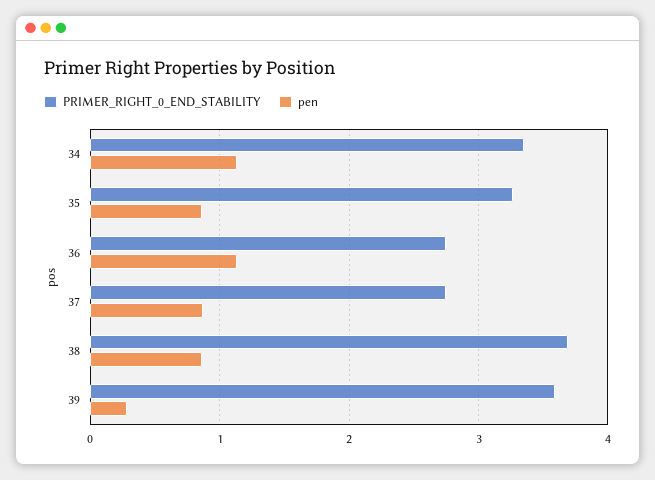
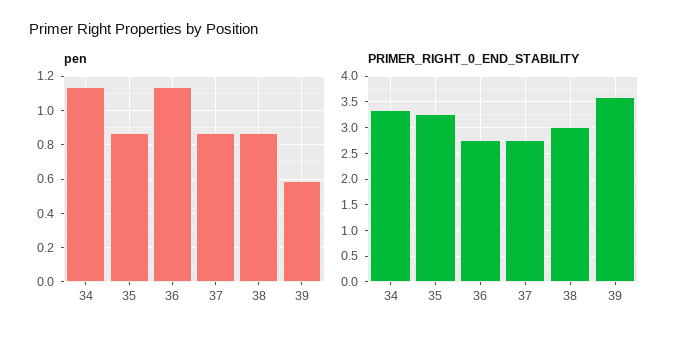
  {
    "PRIMER_RIGHT_0_END_STABILITY": {
      "34": 3.4,
      "35": 3.3,
      "36": 2.8,
      "37": 2.8,
-     "38": 3.7,
+     "38": 3,
      "39": 3.6
    },
    "pen": {
      "34": 1.15,
      "35": 0.85,
      "36": 1.15,
      "37": 0.85,
      "38": 0.85,
-     "39": 0.3
+     "39": 0.6
    }
  }

